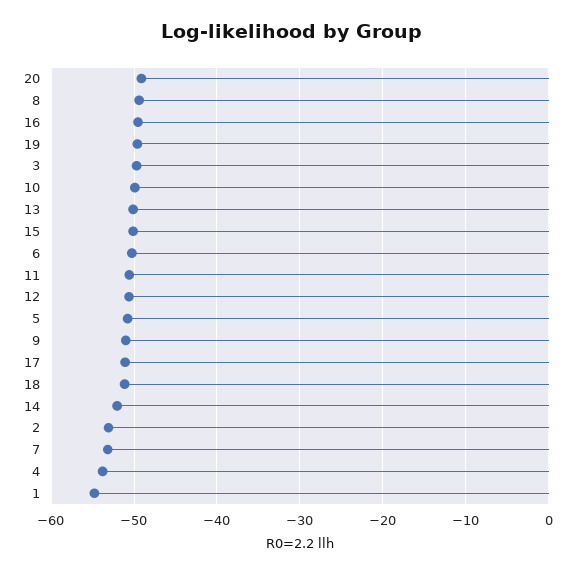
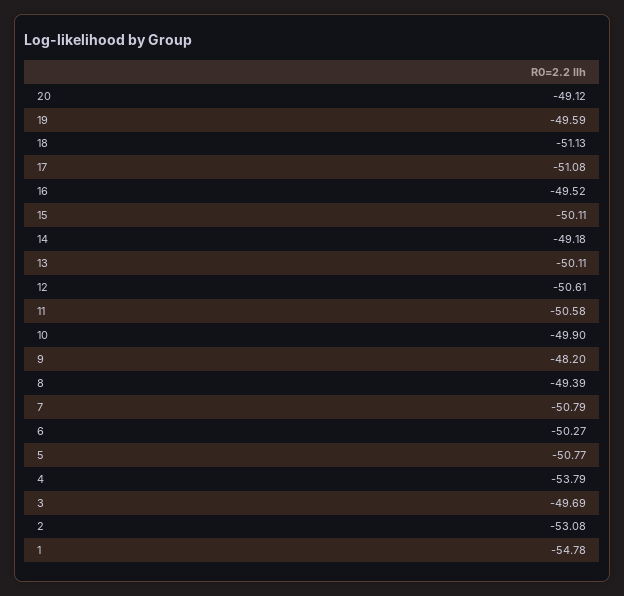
  {
    "20": -49.12,
    "8": -49.39,
    "16": -49.52,
    "19": -49.59,
    "3": -49.69,
    "10": -49.9,
    "13": -50.11,
    "15": -50.11,
    "6": -50.27,
    "11": -50.58,
    "12": -50.61,
    "5": -50.77,
-   "9": -51,
+   "9": -48.2,
    "17": -51.08,
    "18": -51.13,
-   "14": -52,
+   "14": -49.18,
    "2": -53.08,
-   "7": -53,
+   "7": -50.79,
    "4": -53.79,
    "1": -54.78
  }

